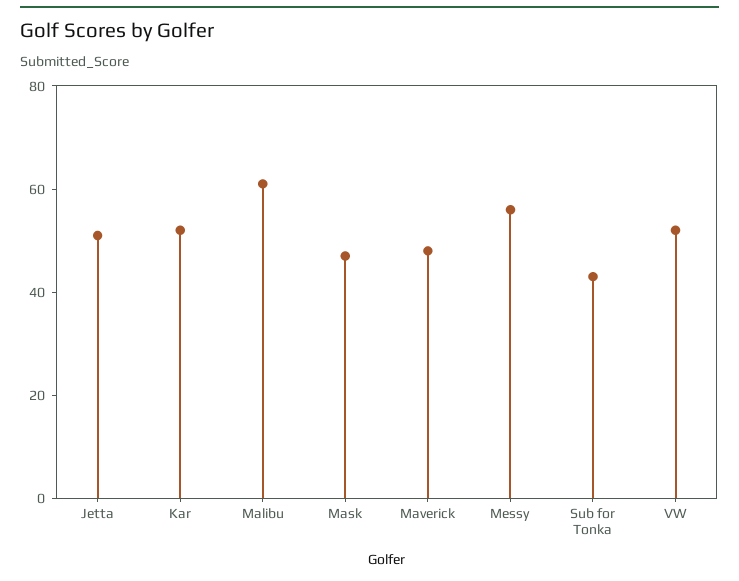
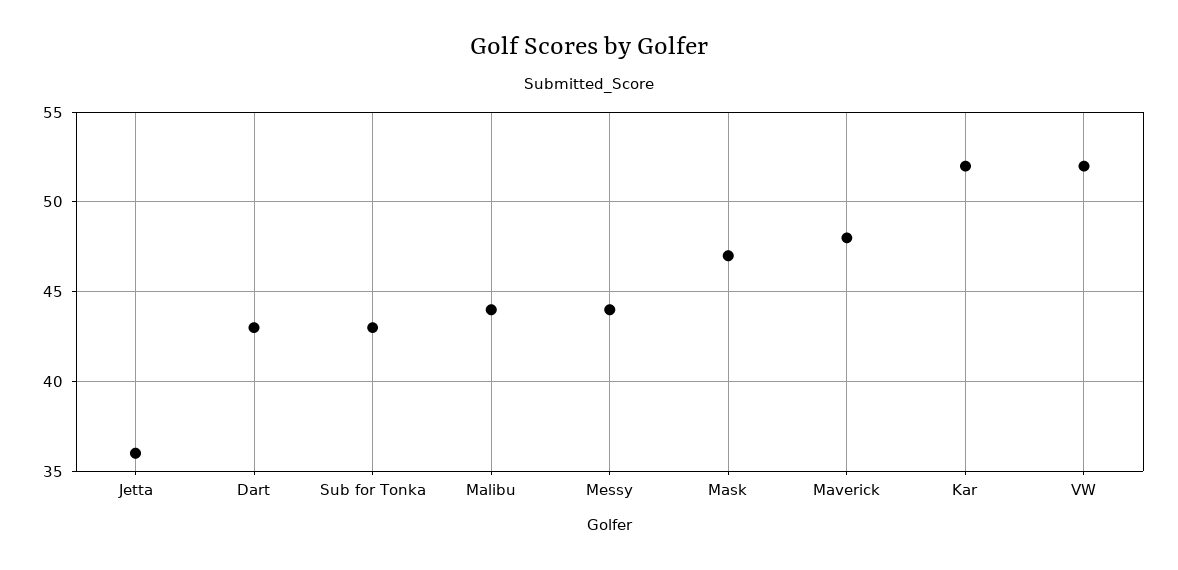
  {
-   "Jetta": 50,
+   "Jetta": 36,
    "Kar": 52,
-   "Malibu": 60,
+   "Malibu": 44,
    "Mask": 47,
    "Maverick": 48,
-   "Messy": 55,
+   "Messy": 44,
    "Sub for Tonka": 43,
-   "VW": 52
+   "VW": 52,
+   "Dart": 43
  }

